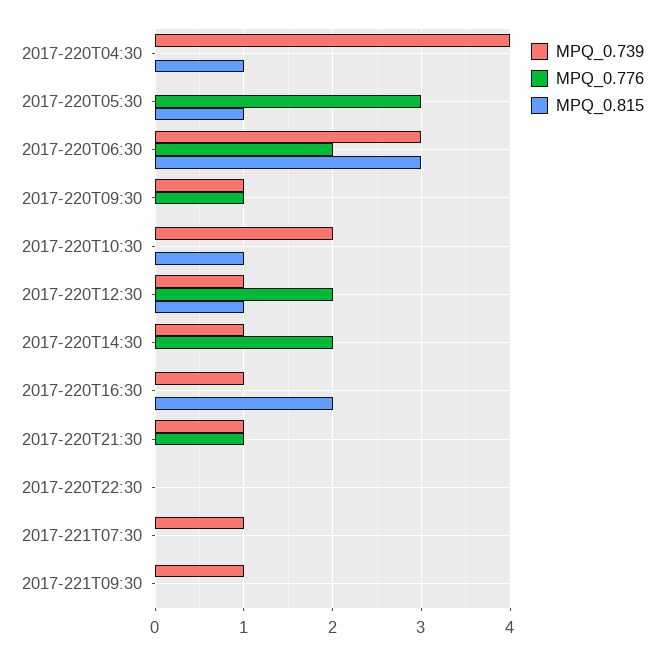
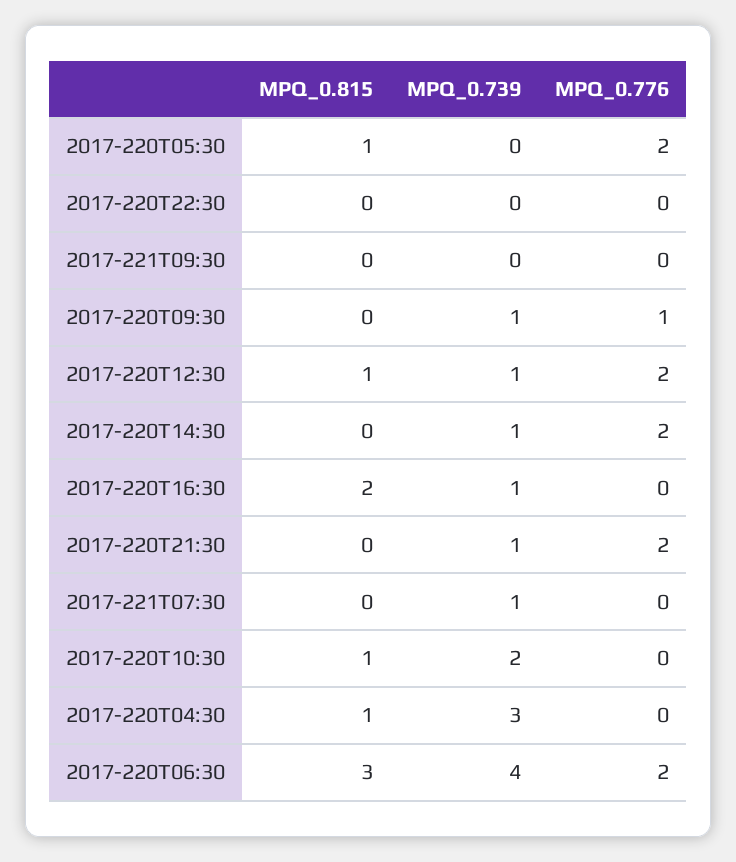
  {
    "MPQ_0.739": {
-     "2017-220T04:30": 4,
+     "2017-220T04:30": 3,
      "2017-220T05:30": 0,
-     "2017-220T06:30": 3,
+     "2017-220T06:30": 4,
      "2017-220T09:30": 1,
      "2017-220T10:30": 2,
      "2017-220T12:30": 1,
      "2017-220T14:30": 1,
      "2017-220T16:30": 1,
      "2017-220T21:30": 1,
      "2017-220T22:30": 0,
      "2017-221T07:30": 1,
-     "2017-221T09:30": 1
+     "2017-221T09:30": 0
    },
    "MPQ_0.776": {
      "2017-220T04:30": 0,
-     "2017-220T05:30": 3,
+     "2017-220T05:30": 2,
      "2017-220T06:30": 2,
      "2017-220T09:30": 1,
      "2017-220T10:30": 0,
      "2017-220T12:30": 2,
      "2017-220T14:30": 2,
      "2017-220T16:30": 0,
-     "2017-220T21:30": 1,
+     "2017-220T21:30": 2,
      "2017-220T22:30": 0,
      "2017-221T07:30": 0,
      "2017-221T09:30": 0
    },
    "MPQ_0.815": {
      "2017-220T04:30": 1,
      "2017-220T05:30": 1,
      "2017-220T06:30": 3,
      "2017-220T09:30": 0,
      "2017-220T10:30": 1,
      "2017-220T12:30": 1,
      "2017-220T14:30": 0,
      "2017-220T16:30": 2,
      "2017-220T21:30": 0,
      "2017-220T22:30": 0,
      "2017-221T07:30": 0,
      "2017-221T09:30": 0
    }
  }

